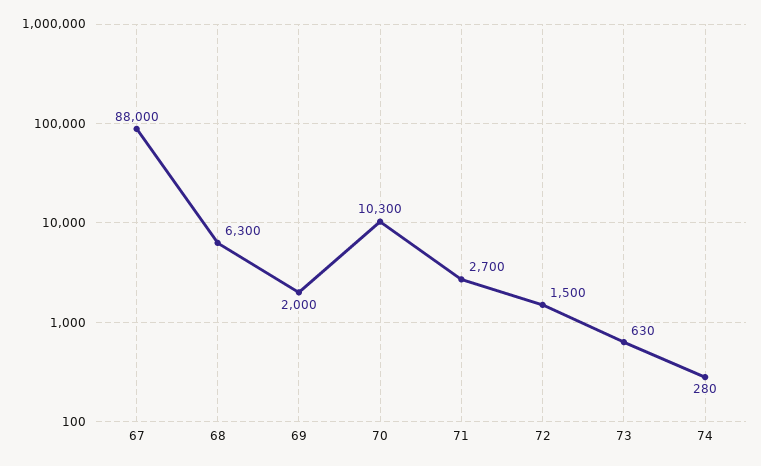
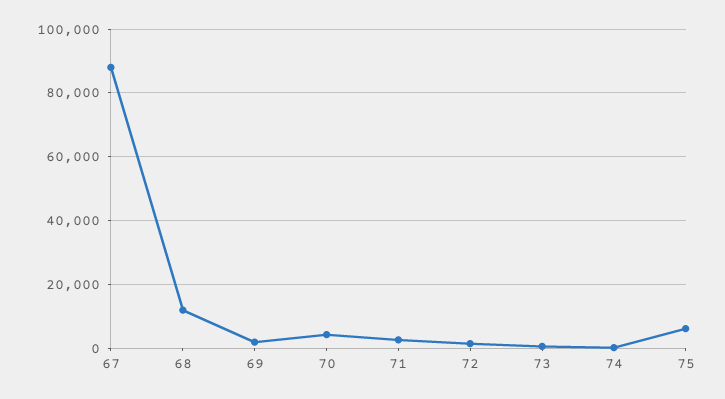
  {
    "67": 88000,
-   "68": 6300,
+   "68": 12000,
    "69": 2000,
-   "70": 10300,
+   "70": 4000,
    "71": 2700,
    "72": 1500,
    "73": 630,
-   "74": 280
+   "74": 280,
+   "75": 6000
  }

